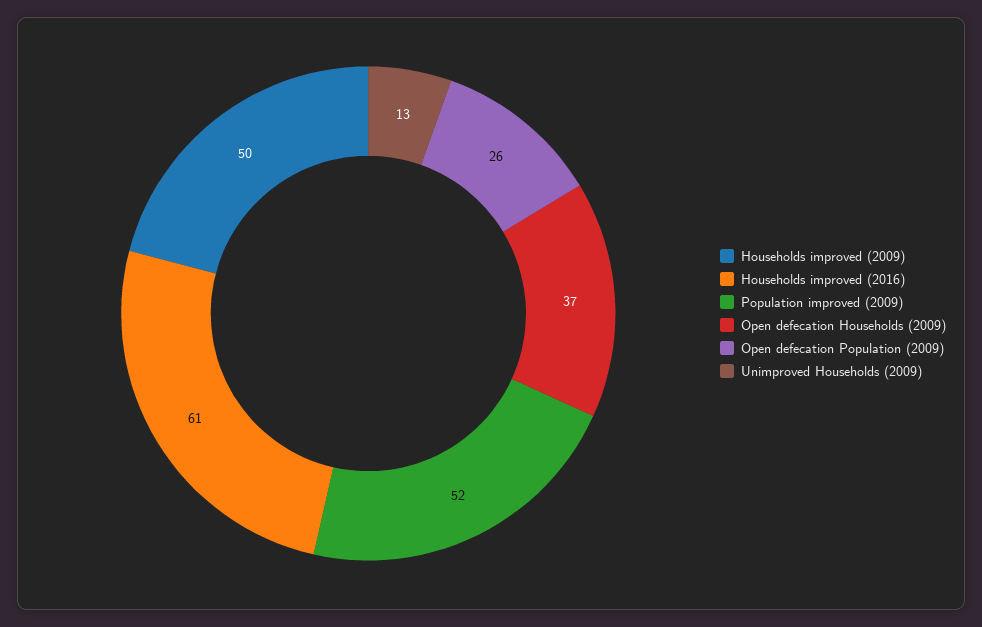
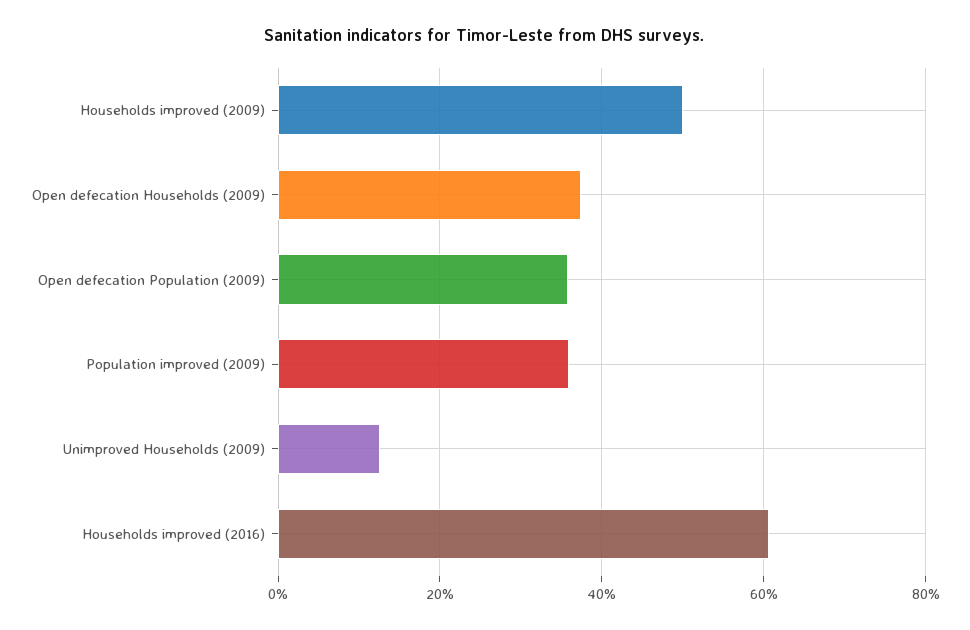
  {
    "Households improved (2009)": 50,
    "Households improved (2016)": 61,
-   "Population improved (2009)": 52,
+   "Population improved (2009)": 36,
    "Open defecation Households (2009)": 37,
-   "Open defecation Population (2009)": 26,
+   "Open defecation Population (2009)": 36,
    "Unimproved Households (2009)": 13
  }

